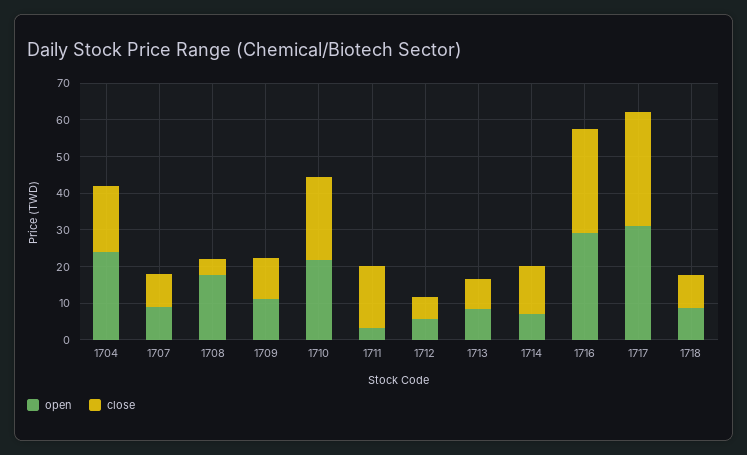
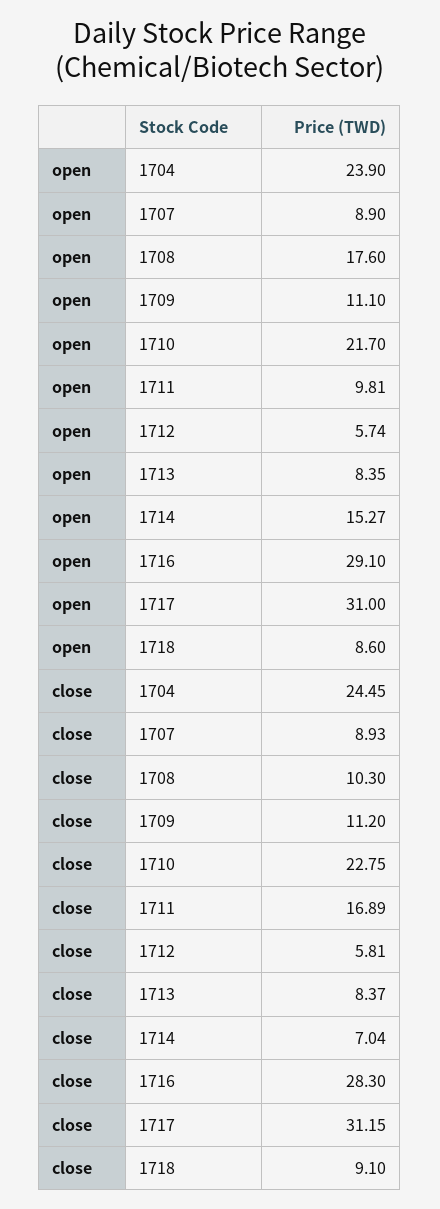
  {
    "open": {
      "1704": 23.9,
      "1707": 8.9,
      "1708": 17.6,
      "1709": 11.1,
      "1710": 21.7,
-     "1711": 2.5,
+     "1711": 9.81,
      "1712": 5.74,
      "1713": 8.35,
-     "1714": 7.5,
+     "1714": 15.27,
      "1716": 29.1,
      "1717": 31,
      "1718": 8.6
    },
    "close": {
-     "1704": 17.5,
+     "1704": 24.45,
      "1707": 8.93,
-     "1708": 5,
+     "1708": 10.3,
      "1709": 11.2,
      "1710": 22.75,
      "1711": 16.89,
      "1712": 5.81,
      "1713": 8.37,
-     "1714": 12.5,
+     "1714": 7.04,
      "1716": 28.3,
      "1717": 31.15,
      "1718": 9.1
    }
  }

